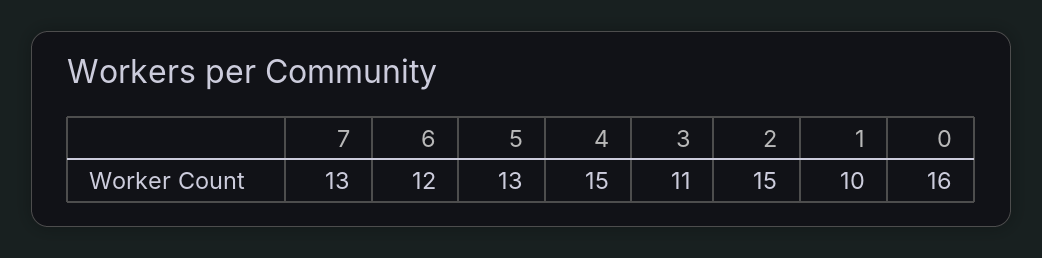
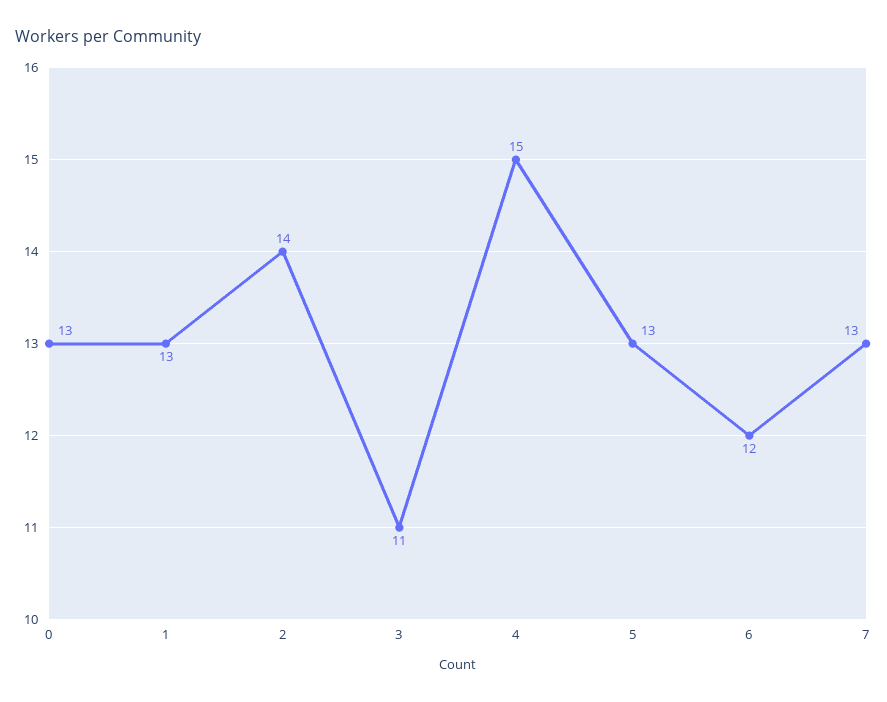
  {
    "7": 13,
    "6": 12,
    "5": 13,
    "4": 15,
    "3": 11,
-   "2": 15,
+   "2": 14,
-   "1": 10,
+   "1": 13,
-   "0": 16
+   "0": 13
  }

